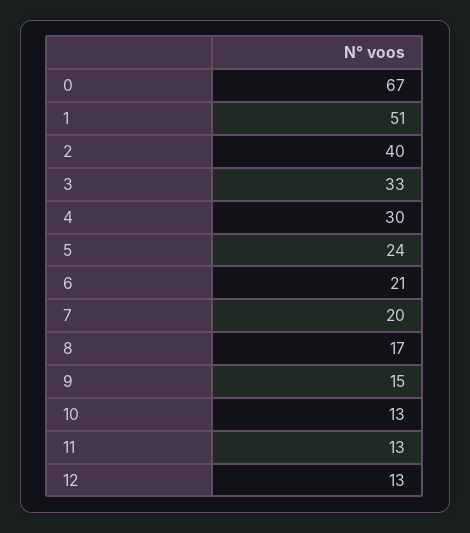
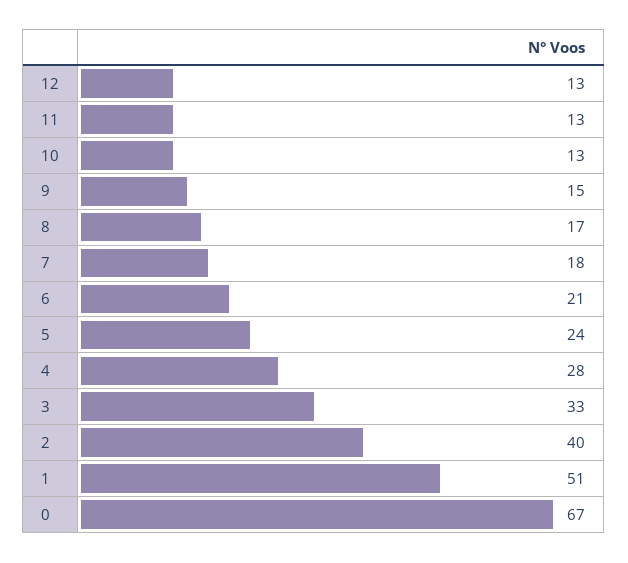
  {
    "0": 67,
    "1": 51,
    "2": 40,
    "3": 33,
-   "4": 30,
+   "4": 28,
    "5": 24,
    "6": 21,
-   "7": 20,
+   "7": 18,
    "8": 17,
    "9": 15,
    "10": 13,
    "11": 13,
    "12": 13
  }

